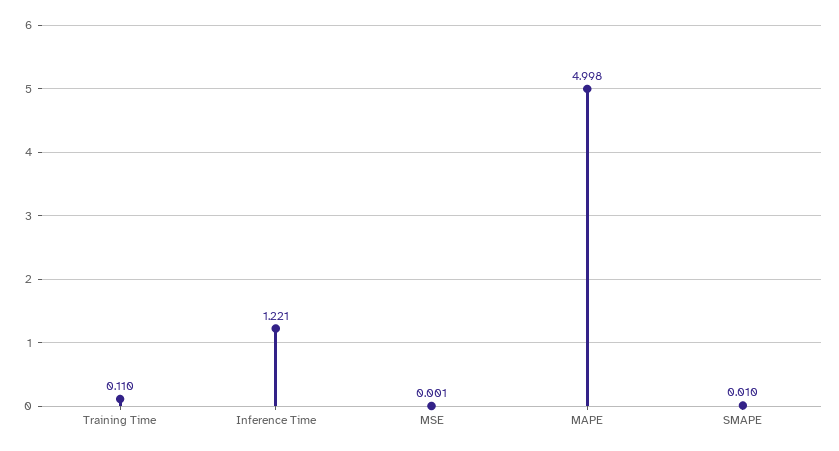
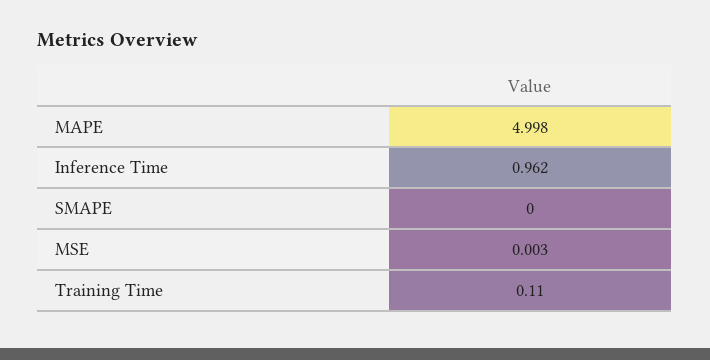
  {
    "Training Time": 0.11,
-   "Inference Time": 1.221,
+   "Inference Time": 0.962,
-   "MSE": 0.001,
+   "MSE": 0.003,
    "MAPE": 4.998,
-   "SMAPE": 0.01
+   "SMAPE": 0
  }

